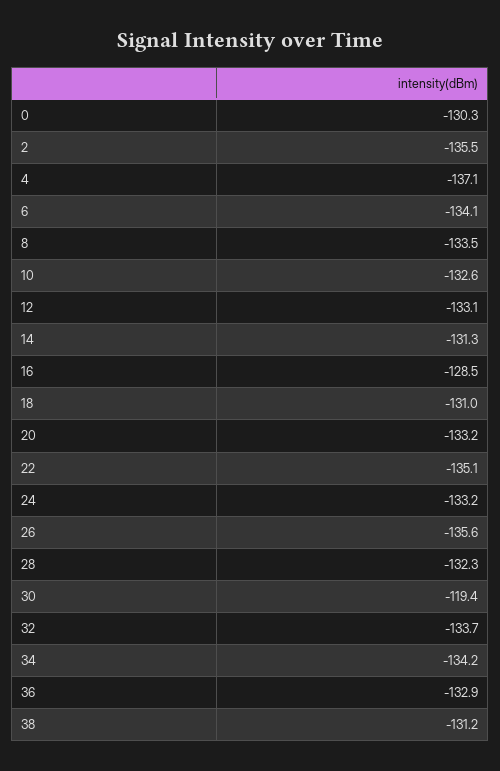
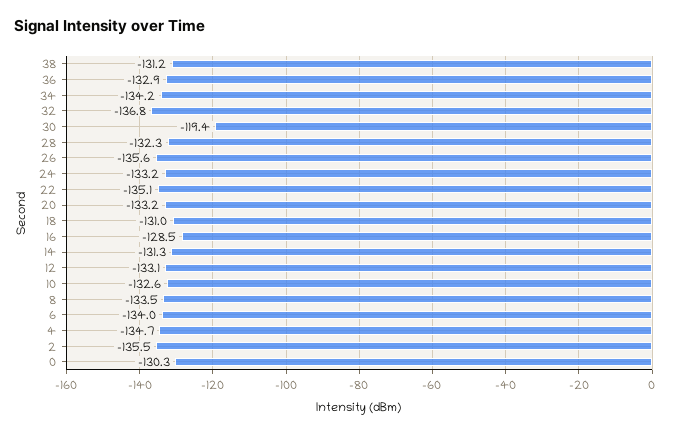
  {
    "0": -130.3,
    "2": -135.5,
-   "4": -137.1,
+   "4": -134.7,
-   "6": -134.1,
+   "6": -134,
    "8": -133.5,
    "10": -132.6,
    "12": -133.1,
    "14": -131.3,
    "16": -128.5,
    "18": -131,
    "20": -133.2,
    "22": -135.1,
    "24": -133.2,
    "26": -135.6,
    "28": -132.3,
    "30": -119.4,
-   "32": -133.7,
+   "32": -136.8,
    "34": -134.2,
    "36": -132.9,
    "38": -131.2
  }

